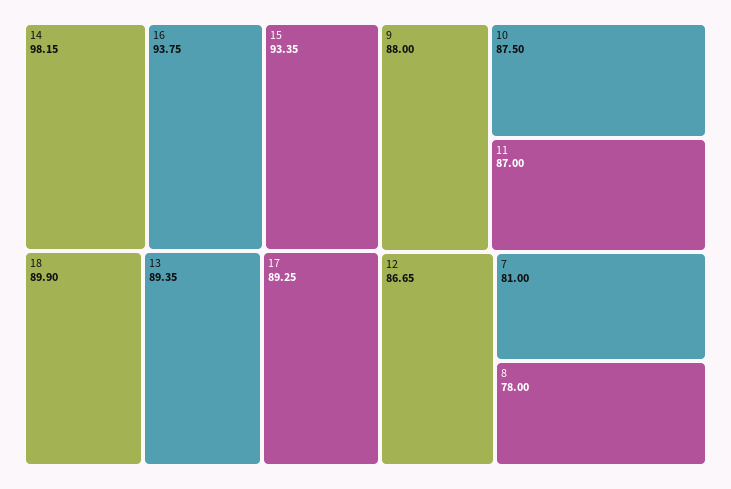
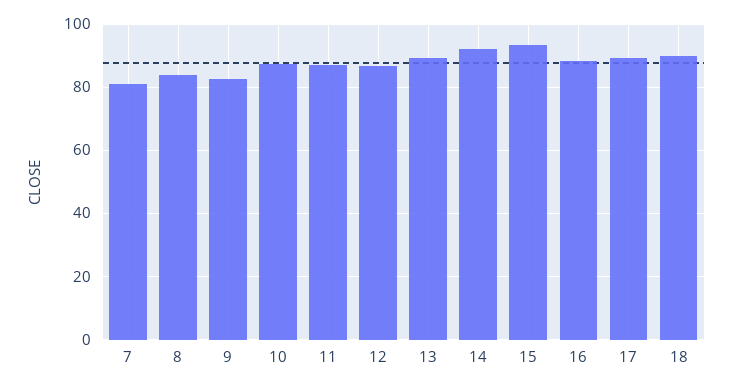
  {
-   "14": 98.15,
+   "14": 92,
-   "16": 93.75,
+   "16": 88,
    "15": 93.35,
    "18": 89.9,
    "13": 89.35,
    "17": 89.25,
-   "9": 88,
+   "9": 82,
    "10": 87.5,
    "11": 87,
    "12": 86.65,
    "7": 81,
-   "8": 78
+   "8": 84
  }

